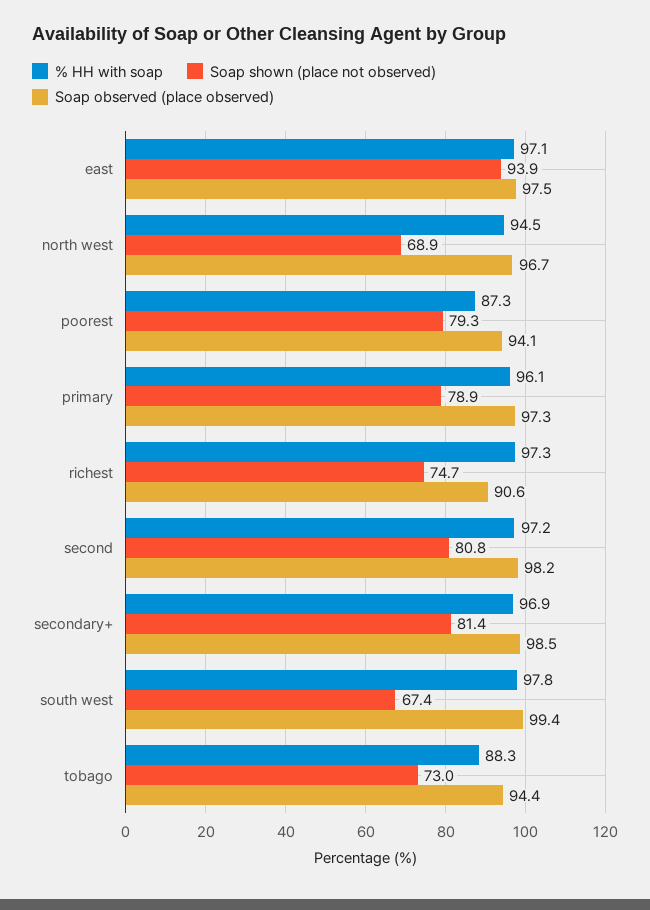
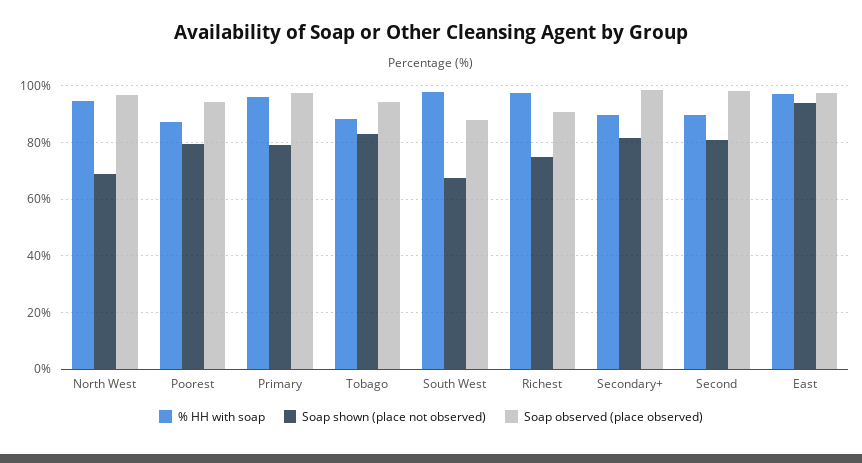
  {
    "% HH with soap": {
      "east": 97.1,
      "north west": 94.5,
      "poorest": 87.3,
      "primary": 96.1,
      "richest": 97.3,
-     "second": 97.2,
+     "second": 90,
-     "secondary+": 96.9,
+     "secondary+": 90,
      "south west": 97.8,
      "tobago": 88.3
    },
    "Soap shown (place not observed)": {
      "east": 93.9,
      "north west": 68.9,
      "poorest": 79.3,
      "primary": 78.9,
      "richest": 74.7,
      "second": 80.8,
      "secondary+": 81.4,
      "south west": 67.4,
-     "tobago": 73
+     "tobago": 82.5
    },
    "Soap observed (place observed)": {
      "east": 97.5,
      "north west": 96.7,
      "poorest": 94.1,
      "primary": 97.3,
      "richest": 90.6,
      "second": 98.2,
      "secondary+": 98.5,
-     "south west": 99.4,
+     "south west": 87.5,
      "tobago": 94.4
    }
  }

